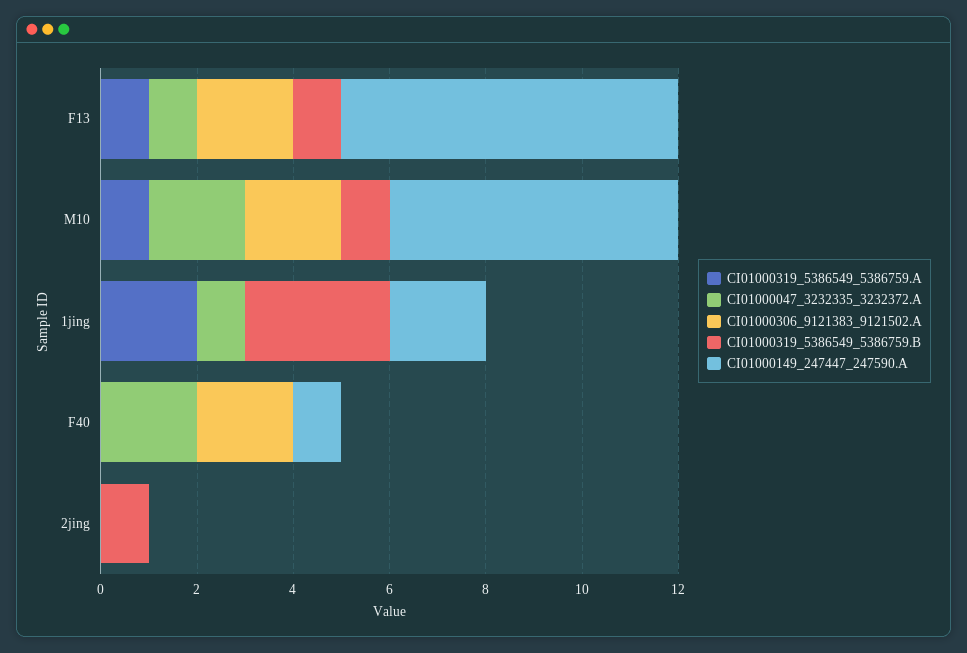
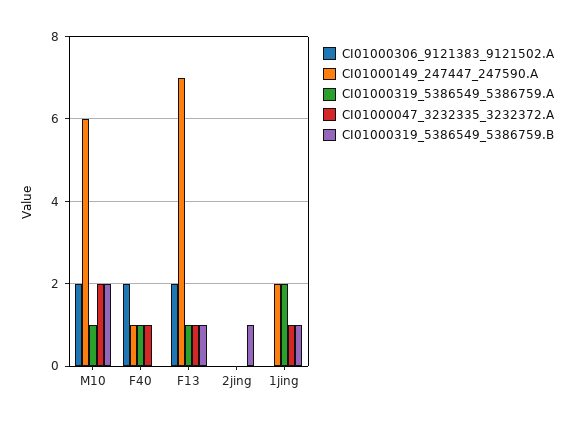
  {
    "CI01000319_5386549_5386759.A": {
      "F13": 1,
      "M10": 1,
      "1jing": 2,
-     "F40": 0,
+     "F40": 1,
      "2jing": 0
    },
    "CI01000047_3232335_3232372.A": {
      "F13": 1,
      "M10": 2,
      "1jing": 1,
-     "F40": 2,
+     "F40": 1,
      "2jing": 0
    },
    "CI01000306_9121383_9121502.A": {
      "F13": 2,
      "M10": 2,
      "1jing": 0,
      "F40": 2,
      "2jing": 0
    },
    "CI01000319_5386549_5386759.B": {
      "F13": 1,
-     "M10": 1,
+     "M10": 2,
-     "1jing": 3,
+     "1jing": 1,
      "F40": 0,
      "2jing": 1
    },
    "CI01000149_247447_247590.A": {
      "F13": 7,
      "M10": 6,
      "1jing": 2,
      "F40": 1,
      "2jing": 0
    }
  }

